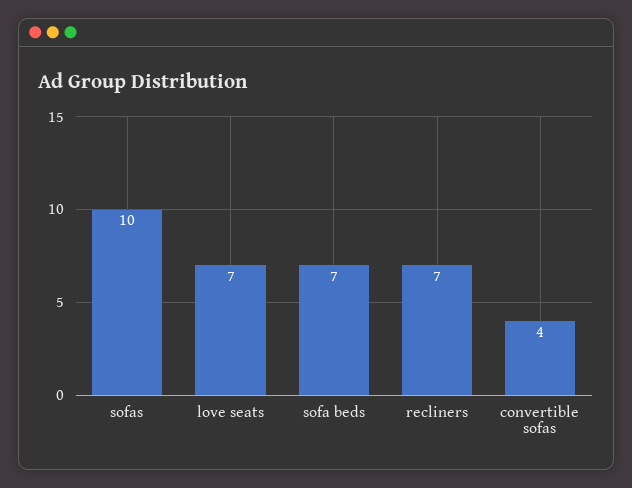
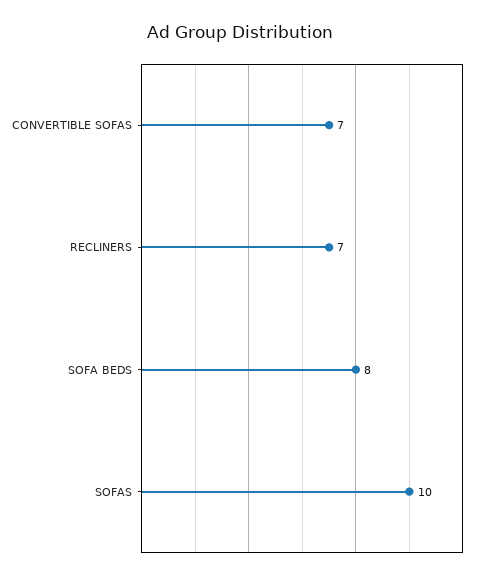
  {
    "sofas": 10,
-   "love seats": 7,
-   "sofa beds": 7,
+   "sofa beds": 8,
    "recliners": 7,
-   "convertible sofas": 4
+   "convertible sofas": 7
  }

